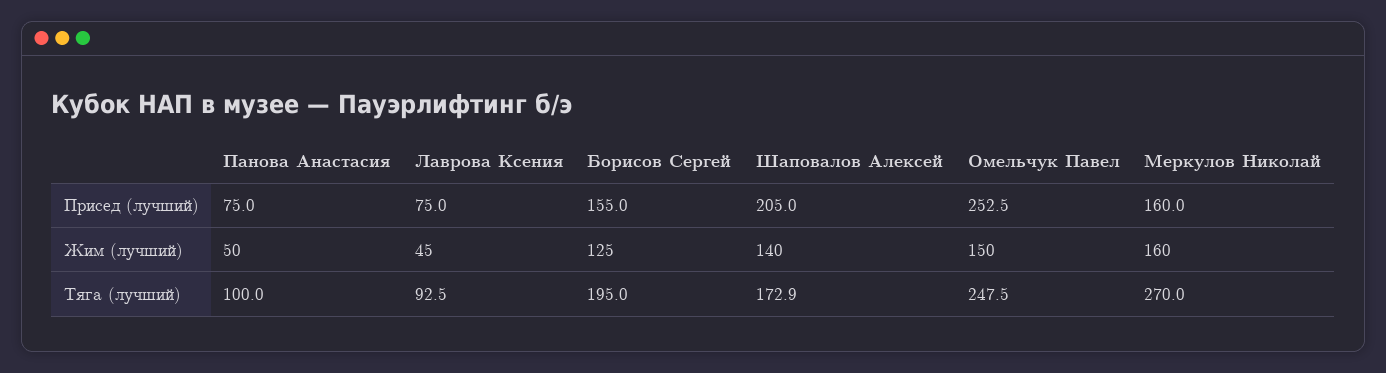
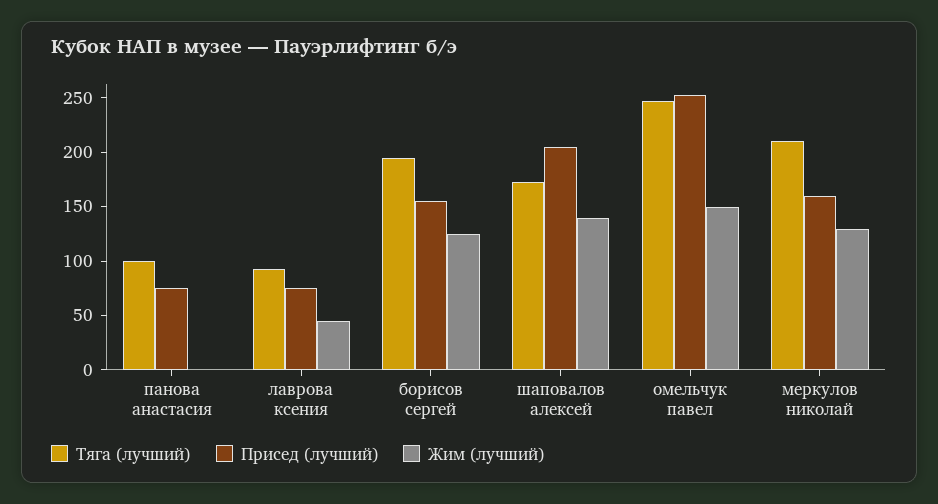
  {
    "Присед (лучший)": {
      "Панова Анастасия": 75,
      "Лаврова Ксения": 75,
      "Борисов Сергей": 155,
      "Шаповалов Алексей": 205,
      "Омельчук Павел": 252.5,
      "Меркулов Николай": 160
    },
    "Жим (лучший)": {
-     "Панова Анастасия": 50,
+     "Панова Анастасия": 0,
      "Лаврова Ксения": 45,
      "Борисов Сергей": 125,
      "Шаповалов Алексей": 140,
      "Омельчук Павел": 150,
-     "Меркулов Николай": 160
+     "Меркулов Николай": 130
    },
    "Тяга (лучший)": {
      "Панова Анастасия": 100,
      "Лаврова Ксения": 92.5,
      "Борисов Сергей": 195,
      "Шаповалов Алексей": 172.9,
      "Омельчук Павел": 247.5,
-     "Меркулов Николай": 270
+     "Меркулов Николай": 210
    }
  }

